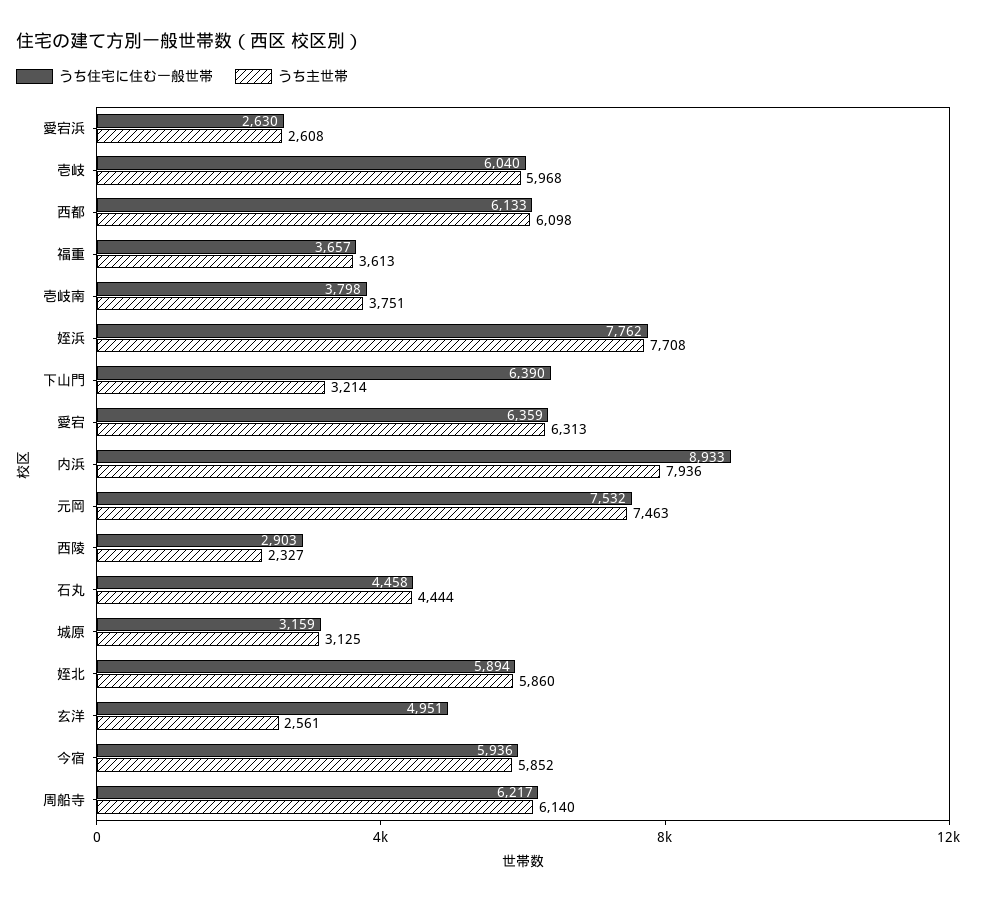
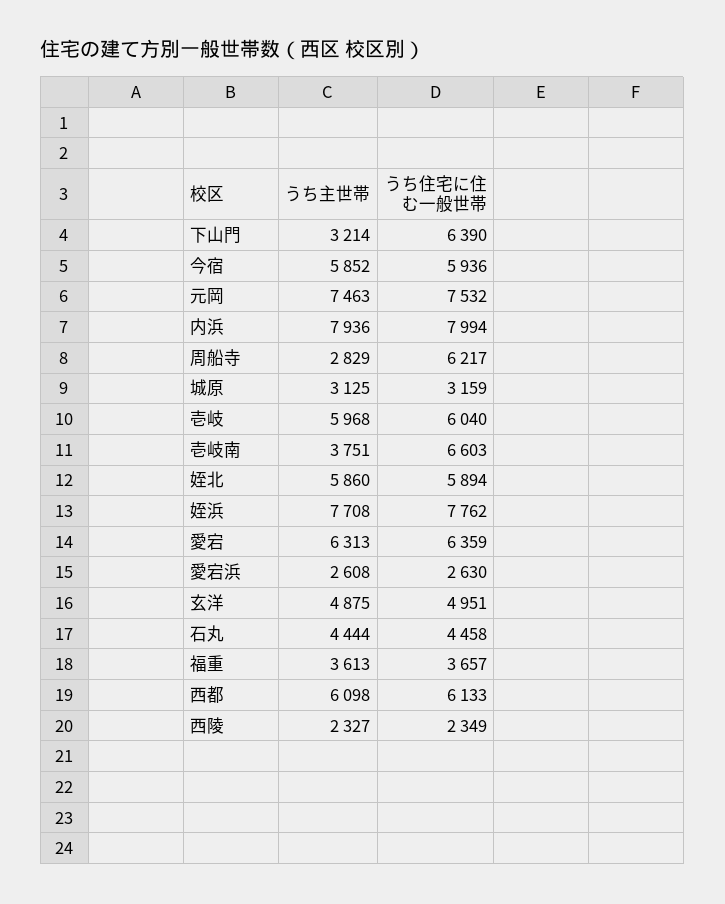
  {
    "うち住宅に住む一般世帯": {
      "愛宕浜": 2630,
      "壱岐": 6040,
      "西都": 6133,
      "福重": 3657,
-     "壱岐南": 3798,
+     "壱岐南": 6603,
      "姪浜": 7762,
      "下山門": 6390,
      "愛宕": 6359,
-     "内浜": 8933,
+     "内浜": 7994,
      "元岡": 7532,
-     "西陵": 2903,
+     "西陵": 2349,
      "石丸": 4458,
      "城原": 3159,
      "姪北": 5894,
      "玄洋": 4951,
      "今宿": 5936,
      "周船寺": 6217
    },
    "うち主世帯": {
      "愛宕浜": 2608,
      "壱岐": 5968,
      "西都": 6098,
      "福重": 3613,
      "壱岐南": 3751,
      "姪浜": 7708,
      "下山門": 3214,
      "愛宕": 6313,
      "内浜": 7936,
      "元岡": 7463,
      "西陵": 2327,
      "石丸": 4444,
      "城原": 3125,
      "姪北": 5860,
-     "玄洋": 2561,
+     "玄洋": 4875,
      "今宿": 5852,
-     "周船寺": 6140
+     "周船寺": 2829
    }
  }

